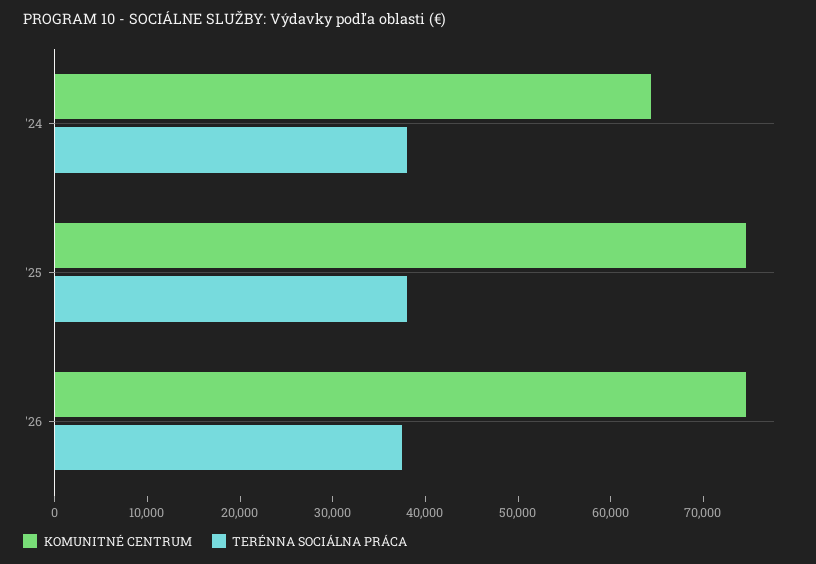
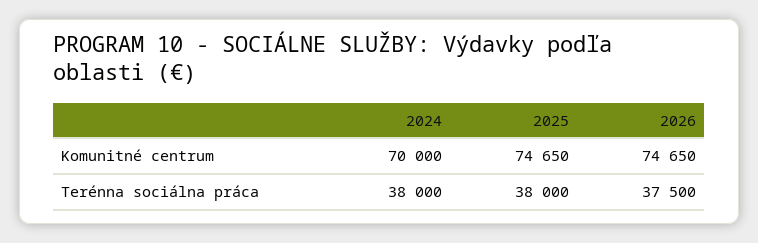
  {
    "KOMUNITNÉ CENTRUM": {
-     "'24": 64000,
+     "'24": 70000,
      "'25": 74650,
      "'26": 74650
    },
    "TERÉNNA SOCIÁLNA PRÁCA": {
      "'24": 38000,
      "'25": 38000,
      "'26": 37500
    }
  }

